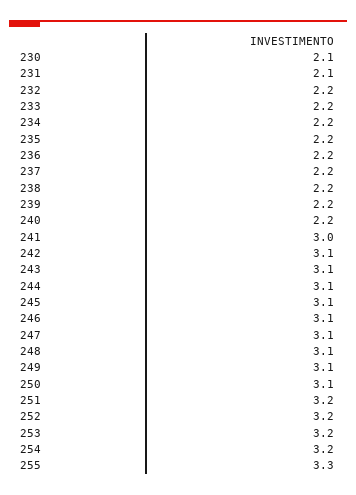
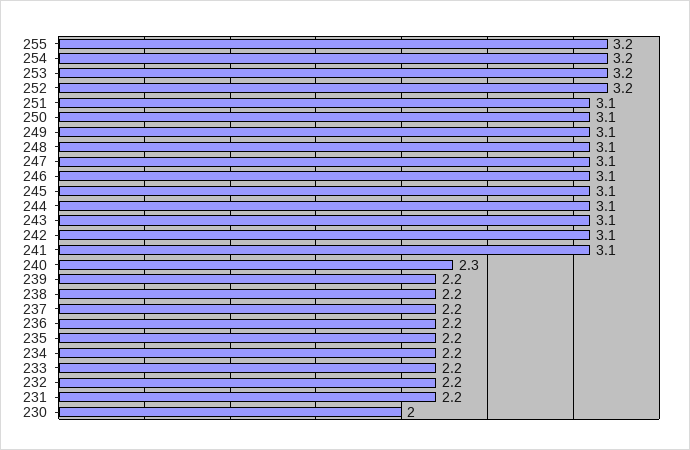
  {
-   "230": 2.1,
+   "230": 2,
-   "231": 2.1,
+   "231": 2.2,
    "232": 2.2,
    "233": 2.2,
    "234": 2.2,
    "235": 2.2,
    "236": 2.2,
    "237": 2.2,
    "238": 2.2,
    "239": 2.2,
-   "240": 2.2,
+   "240": 2.3,
-   "241": 3,
+   "241": 3.1,
    "242": 3.1,
    "243": 3.1,
    "244": 3.1,
    "245": 3.1,
    "246": 3.1,
    "247": 3.1,
    "248": 3.1,
    "249": 3.1,
    "250": 3.1,
-   "251": 3.2,
+   "251": 3.1,
    "252": 3.2,
    "253": 3.2,
    "254": 3.2,
-   "255": 3.3
+   "255": 3.2
  }

